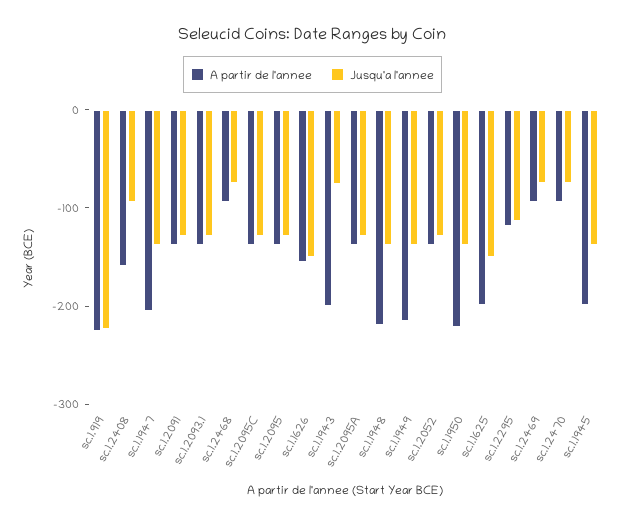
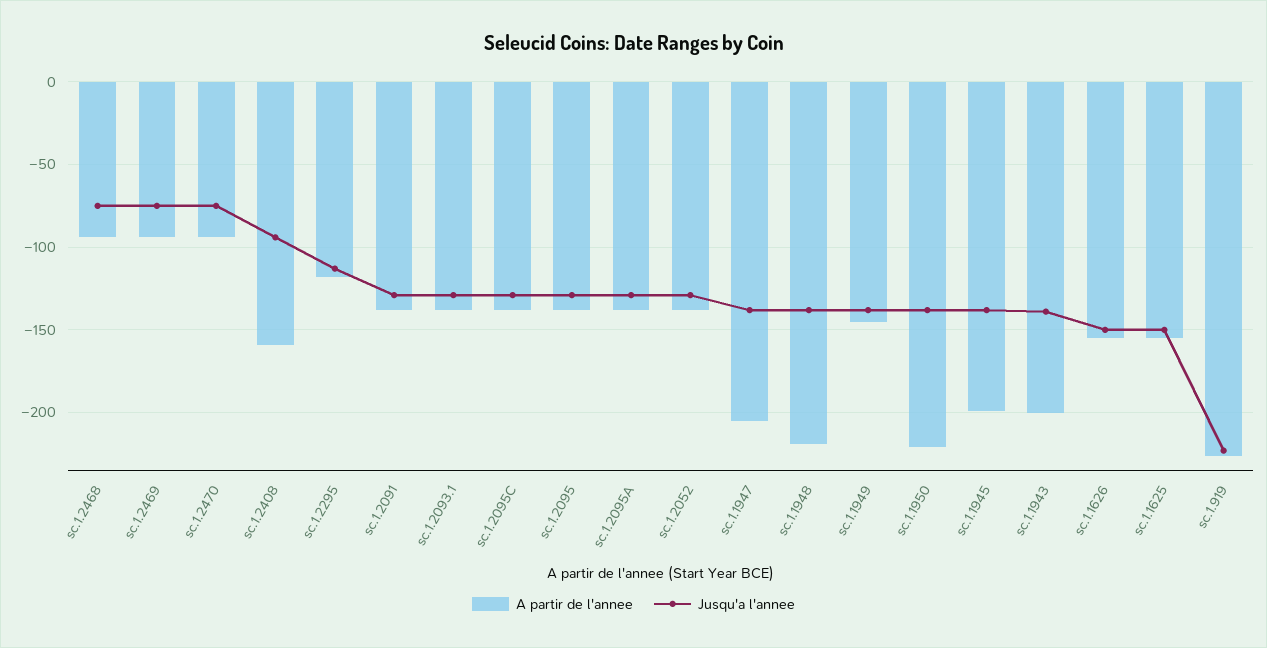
  {
    "A partir de l'annee": {
      "sc.1.919": -225,
      "sc.1.2408": -160,
      "sc.1.1947": -205,
      "sc.1.2091": -140,
      "sc.1.2093.1": -140,
      "sc.1.2468": -95,
      "sc.1.2095C": -140,
      "sc.1.2095": -140,
      "sc.1.1626": -155,
      "sc.1.1943": -200,
      "sc.1.2095A": -140,
      "sc.1.1948": -220,
-     "sc.1.1949": -220,
+     "sc.1.1949": -145,
      "sc.1.2052": -140,
      "sc.1.1950": -220,
-     "sc.1.1625": -200,
+     "sc.1.1625": -155,
      "sc.1.2295": -120,
      "sc.1.2469": -95,
      "sc.1.2470": -95,
      "sc.1.1945": -200
    },
    "Jusqu'a l'annee": {
      "sc.1.919": -225,
      "sc.1.2408": -95,
      "sc.1.1947": -140,
      "sc.1.2091": -130,
      "sc.1.2093.1": -130,
      "sc.1.2468": -75,
      "sc.1.2095C": -130,
      "sc.1.2095": -130,
      "sc.1.1626": -150,
-     "sc.1.1943": -80,
+     "sc.1.1943": -140,
      "sc.1.2095A": -130,
      "sc.1.1948": -140,
      "sc.1.1949": -140,
      "sc.1.2052": -130,
      "sc.1.1950": -140,
      "sc.1.1625": -150,
      "sc.1.2295": -115,
      "sc.1.2469": -75,
      "sc.1.2470": -75,
      "sc.1.1945": -140
    }
  }

